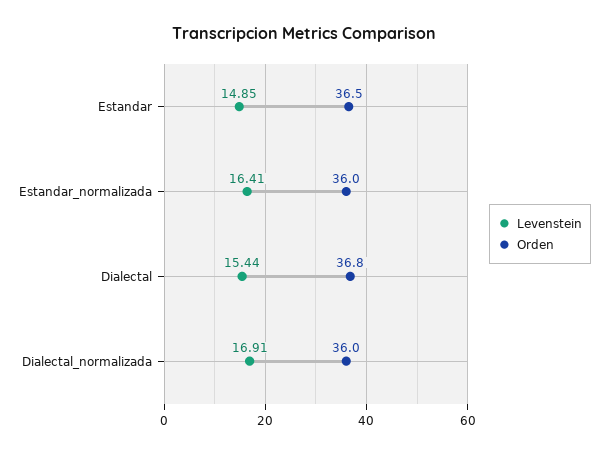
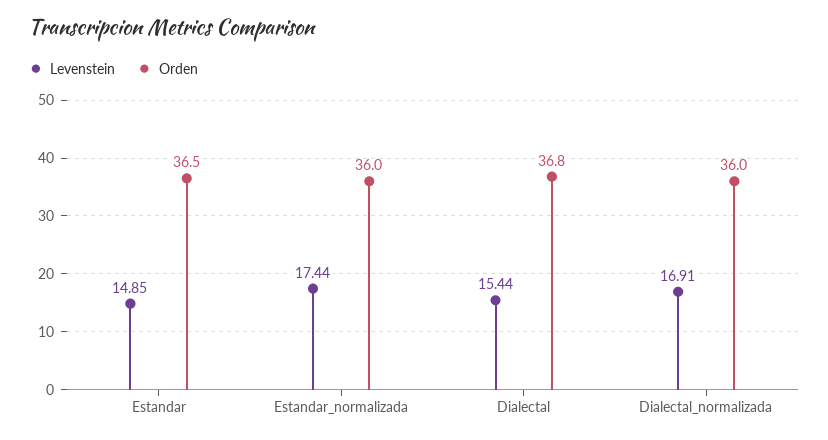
  {
    "Levenstein": {
      "Estandar": 14.85,
-     "Estandar_normalizada": 16.41,
+     "Estandar_normalizada": 17.44,
      "Dialectal": 15.44,
      "Dialectal_normalizada": 16.91
    },
    "Orden": {
      "Estandar": 36.5,
      "Estandar_normalizada": 36,
      "Dialectal": 36.8,
      "Dialectal_normalizada": 36
    }
  }

